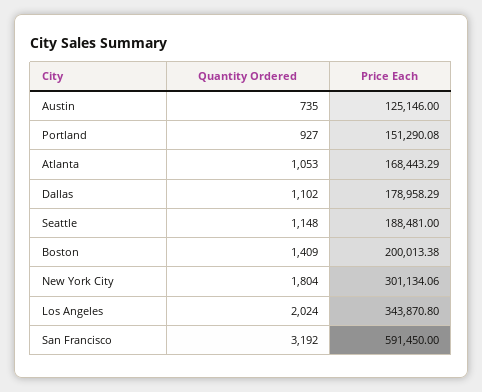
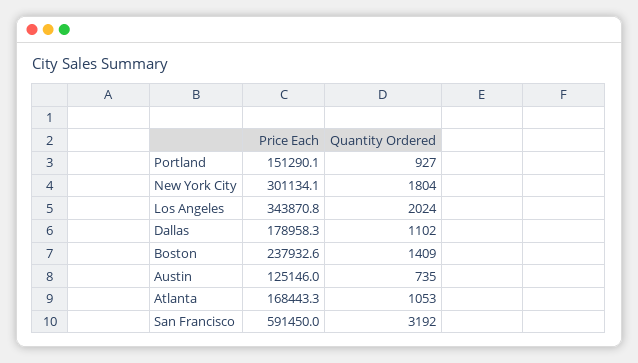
  {
    "Quantity Ordered": {
      "Austin": 735,
      "Portland": 927,
      "Atlanta": 1053,
      "Dallas": 1102,
-     "Seattle": 1148,
      "Boston": 1409,
      "New York City": 1804,
      "Los Angeles": 2024,
      "San Francisco": 3192
    },
    "Price Each": {
      "Austin": 125146,
      "Portland": 151290.08,
      "Atlanta": 168443.29,
      "Dallas": 178958.29,
-     "Seattle": 188481,
-     "Boston": 200013.38,
+     "Boston": 237932.6,
      "New York City": 301134.06,
      "Los Angeles": 343870.8,
      "San Francisco": 591450
    }
  }

